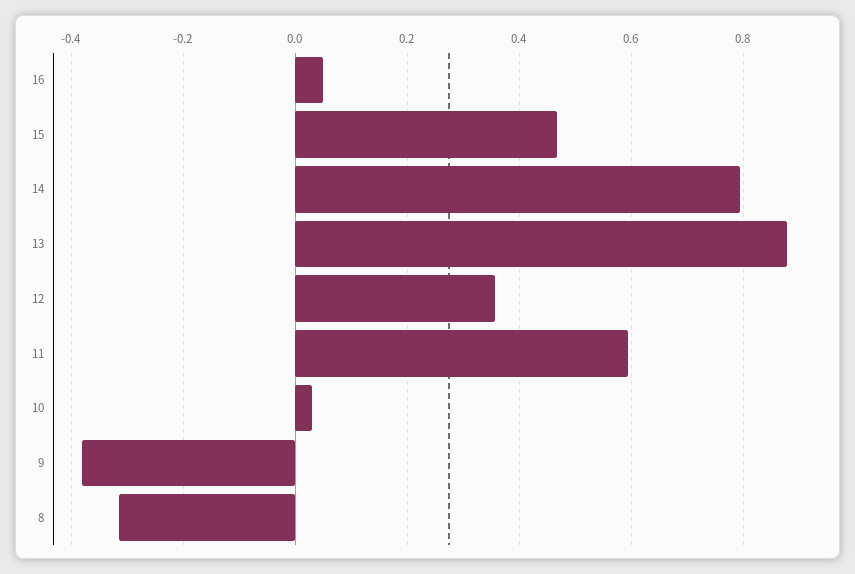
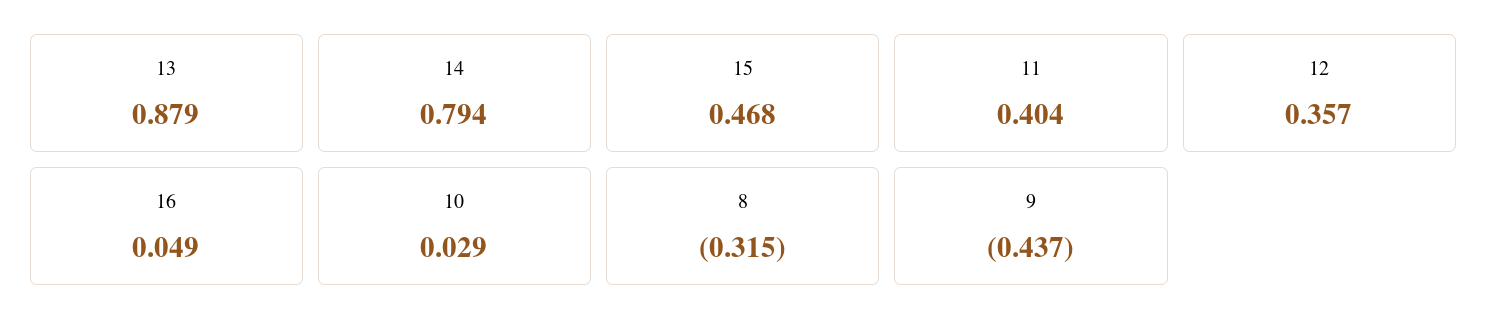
  {
    "16": 0.049,
    "15": 0.468,
    "14": 0.794,
    "13": 0.879,
    "12": 0.357,
-   "11": 0.6,
+   "11": 0.404,
    "10": 0.029,
-   "9": -0.38,
+   "9": -0.437,
    "8": -0.315
  }

